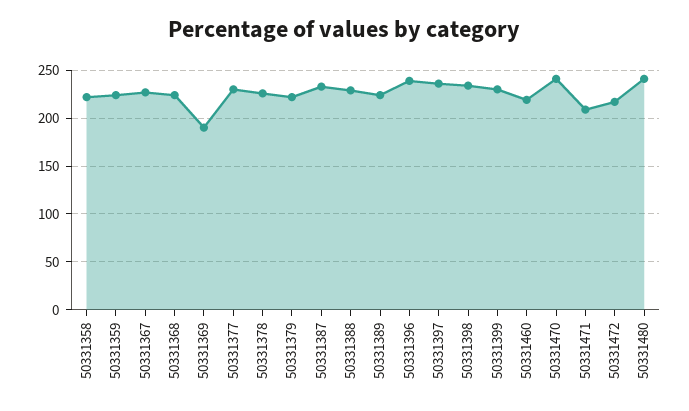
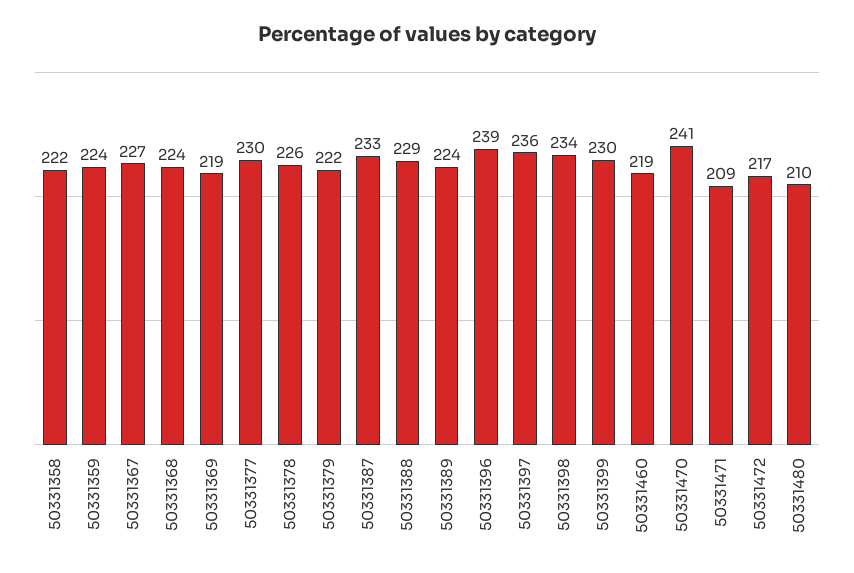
  {
    "50331358": 222,
    "50331359": 224,
    "50331367": 227,
    "50331368": 224,
-   "50331369": 190,
+   "50331369": 219,
    "50331377": 230,
    "50331378": 226,
    "50331379": 222,
    "50331387": 233,
    "50331388": 229,
    "50331389": 224,
    "50331396": 239,
    "50331397": 236,
    "50331398": 234,
    "50331399": 230,
    "50331460": 219,
    "50331470": 241,
    "50331471": 209,
    "50331472": 217,
-   "50331480": 240
+   "50331480": 210
  }

